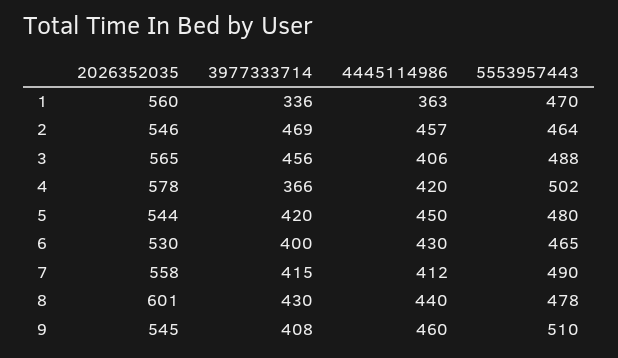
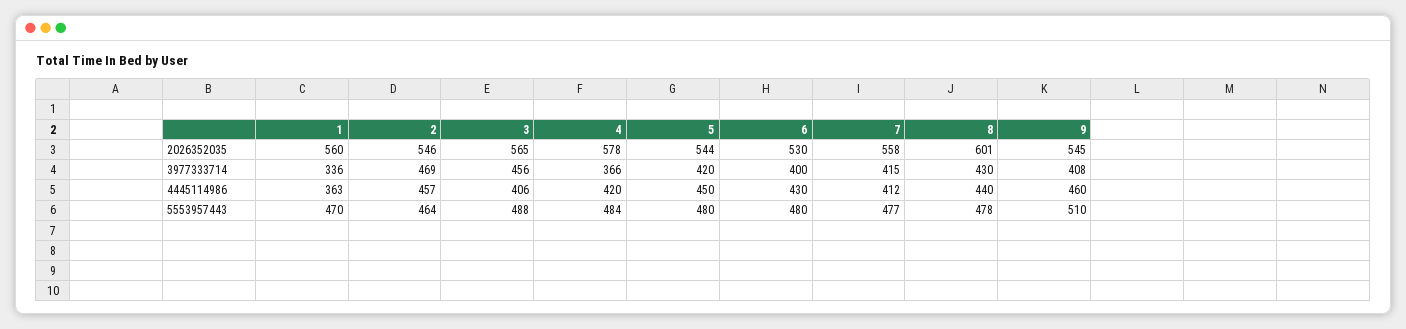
  {
    "2026352035": {
      "1": 560,
      "2": 546,
      "3": 565,
      "4": 578,
      "5": 544,
      "6": 530,
      "7": 558,
      "8": 601,
      "9": 545
    },
    "3977333714": {
      "1": 336,
      "2": 469,
      "3": 456,
      "4": 366,
      "5": 420,
      "6": 400,
      "7": 415,
      "8": 430,
      "9": 408
    },
    "4445114986": {
      "1": 363,
      "2": 457,
      "3": 406,
      "4": 420,
      "5": 450,
      "6": 430,
      "7": 412,
      "8": 440,
      "9": 460
    },
    "5553957443": {
      "1": 470,
      "2": 464,
      "3": 488,
-     "4": 502,
+     "4": 484,
      "5": 480,
-     "6": 465,
+     "6": 480,
-     "7": 490,
+     "7": 477,
      "8": 478,
      "9": 510
    }
  }

